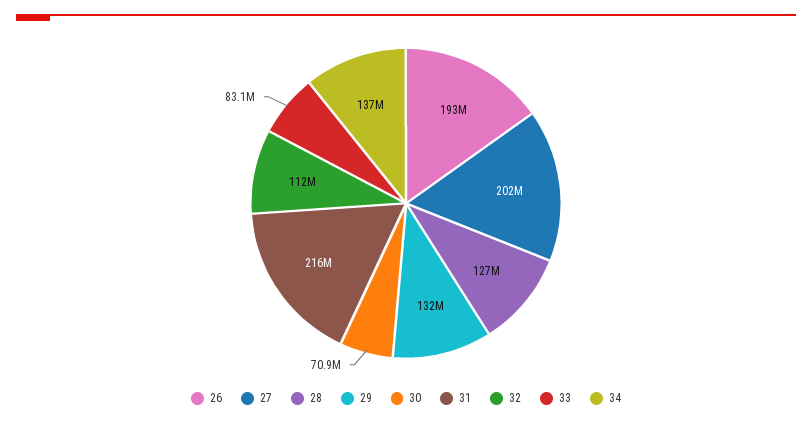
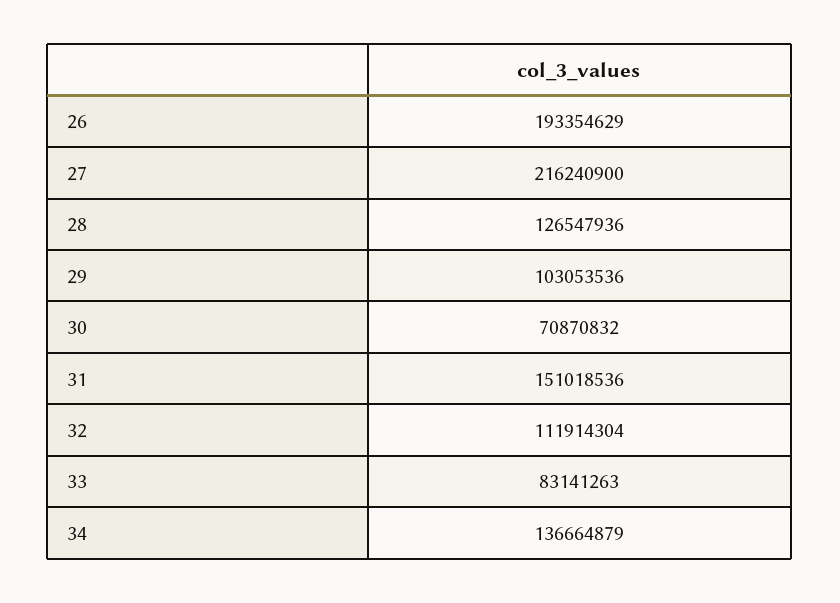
  {
    "26": 193354629,
-   "27": 202000000,
+   "27": 216240900,
    "28": 126547936,
-   "29": 132000000,
+   "29": 103053536,
    "30": 70870832,
-   "31": 216000000,
+   "31": 151018536,
    "32": 111914304,
    "33": 83141263,
    "34": 136664879
  }

